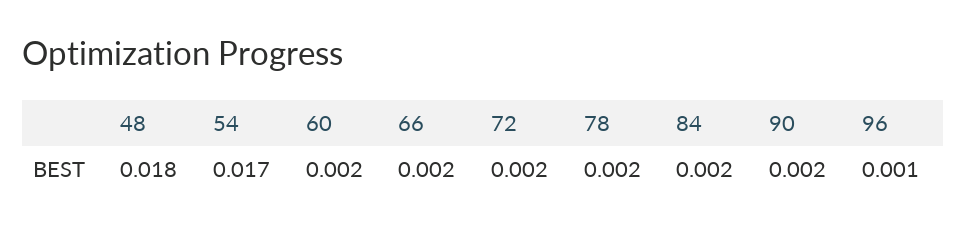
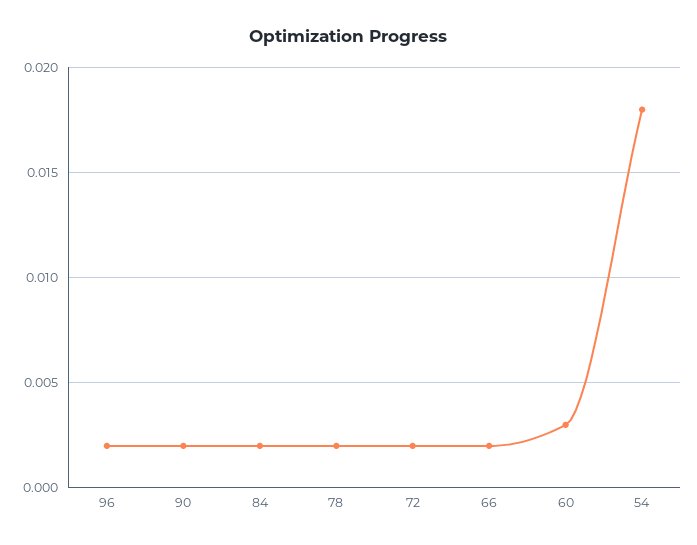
  {
-   "48": 0.018,
-   "54": 0.017,
+   "54": 0.018,
-   "60": 0.002,
+   "60": 0.003,
    "66": 0.002,
    "72": 0.002,
    "78": 0.002,
    "84": 0.002,
    "90": 0.002,
-   "96": 0.001
+   "96": 0.002
  }

